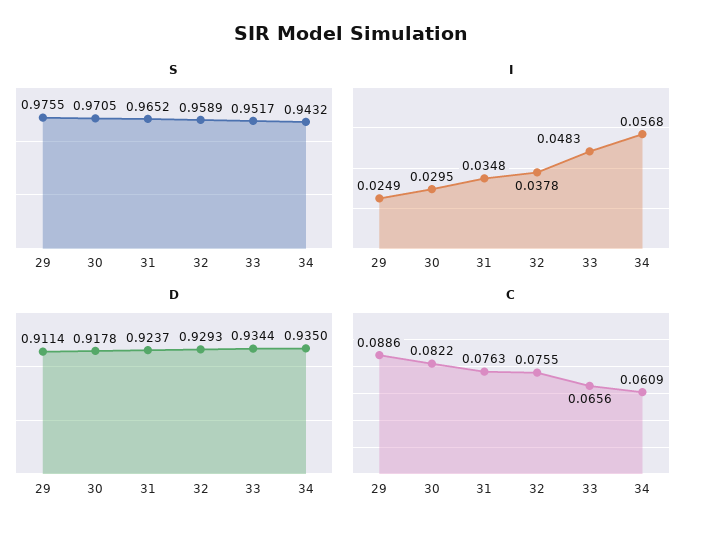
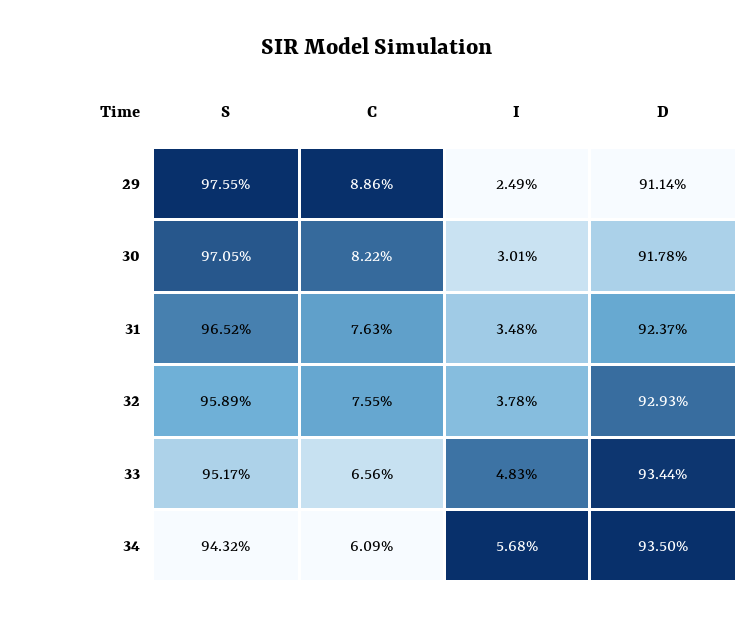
  {
    "S": {
      "29": 0.9755,
      "30": 0.9705,
      "31": 0.9652,
      "32": 0.9589,
      "33": 0.9517,
      "34": 0.9432
    },
    "I": {
      "29": 0.0249,
-     "30": 0.0295,
+     "30": 0.0301,
      "31": 0.0348,
      "32": 0.0378,
      "33": 0.0483,
      "34": 0.0568
    },
    "D": {
      "29": 0.9114,
      "30": 0.9178,
      "31": 0.9237,
      "32": 0.9293,
      "33": 0.9344,
      "34": 0.935
    },
    "C": {
      "29": 0.0886,
      "30": 0.0822,
      "31": 0.0763,
      "32": 0.0755,
      "33": 0.0656,
      "34": 0.0609
    }
  }

